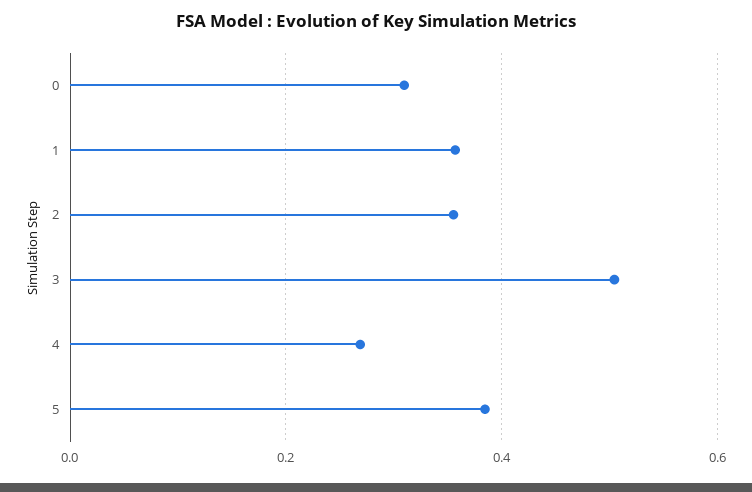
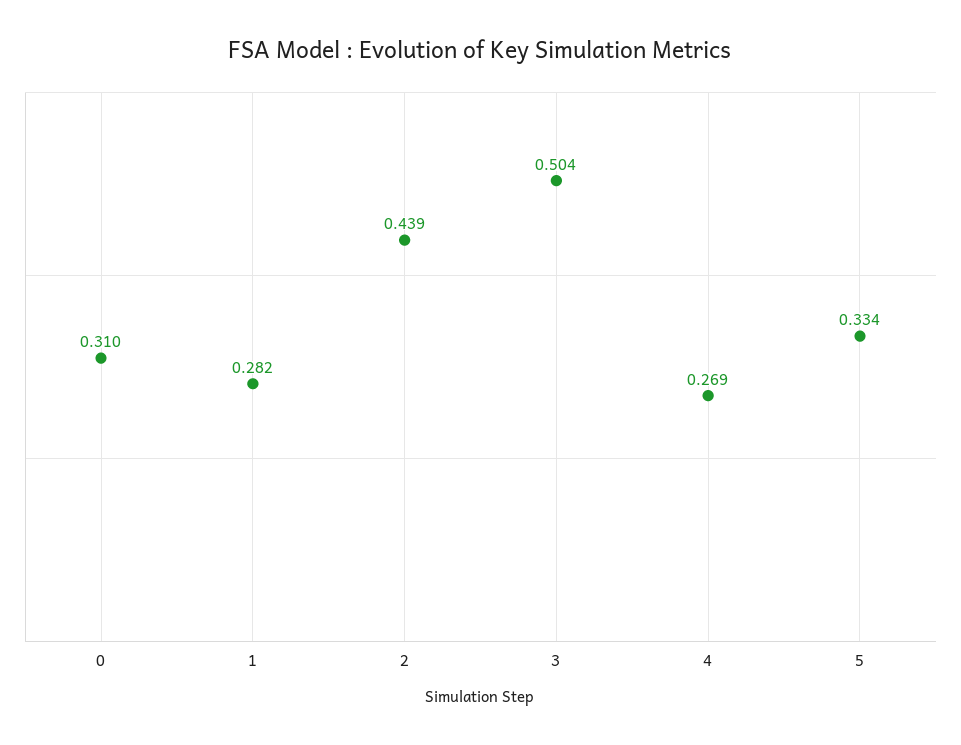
  {
    "0": 0.31,
-   "1": 0.36,
+   "1": 0.282,
-   "2": 0.36,
+   "2": 0.439,
    "3": 0.504,
    "4": 0.269,
-   "5": 0.38
+   "5": 0.334
  }

